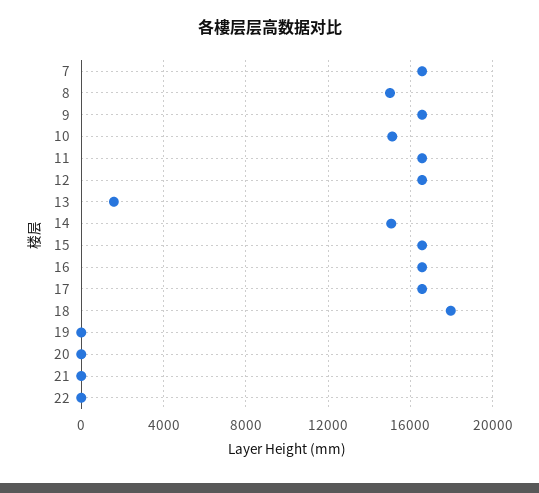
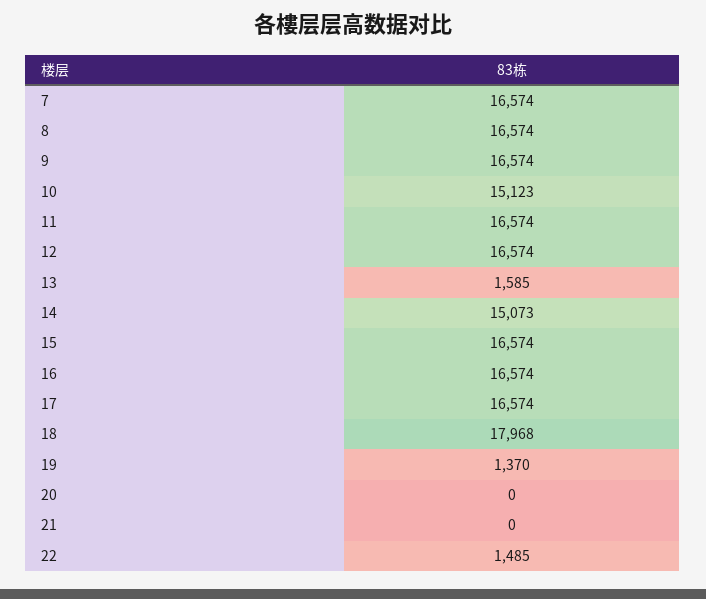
  {
    "7": 16574,
-   "8": 15000,
+   "8": 16574,
    "9": 16574,
    "10": 15123,
    "11": 16574,
    "12": 16574,
    "13": 1585,
    "14": 15073,
    "15": 16574,
    "16": 16574,
    "17": 16574,
    "18": 17968,
-   "19": 0,
+   "19": 1370,
    "20": 0,
    "21": 0,
-   "22": 0
+   "22": 1485
  }

